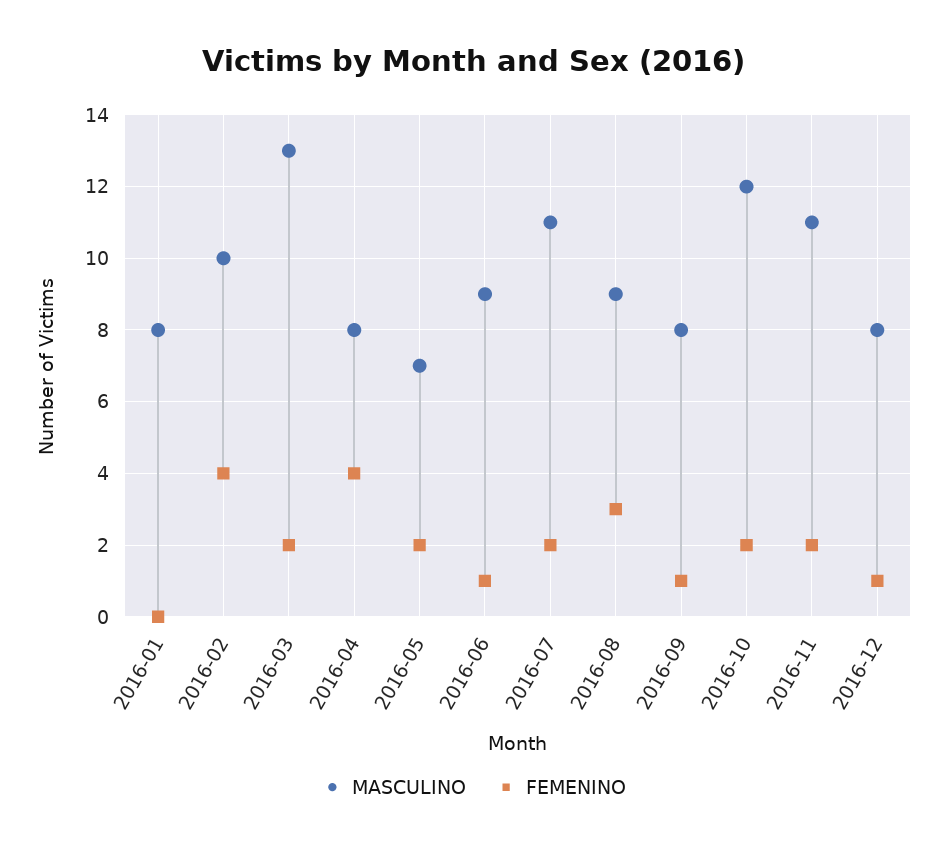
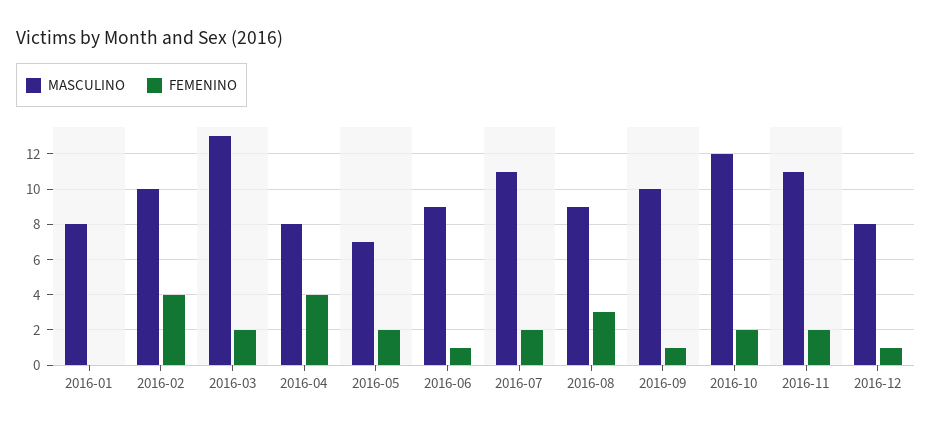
  {
    "MASCULINO": {
      "2016-01": 8,
      "2016-02": 10,
      "2016-03": 13,
      "2016-04": 8,
      "2016-05": 7,
      "2016-06": 9,
      "2016-07": 11,
      "2016-08": 9,
-     "2016-09": 8,
+     "2016-09": 10,
      "2016-10": 12,
      "2016-11": 11,
      "2016-12": 8
    },
    "FEMENINO": {
      "2016-01": 0,
      "2016-02": 4,
      "2016-03": 2,
      "2016-04": 4,
      "2016-05": 2,
      "2016-06": 1,
      "2016-07": 2,
      "2016-08": 3,
      "2016-09": 1,
      "2016-10": 2,
      "2016-11": 2,
      "2016-12": 1
    }
  }

